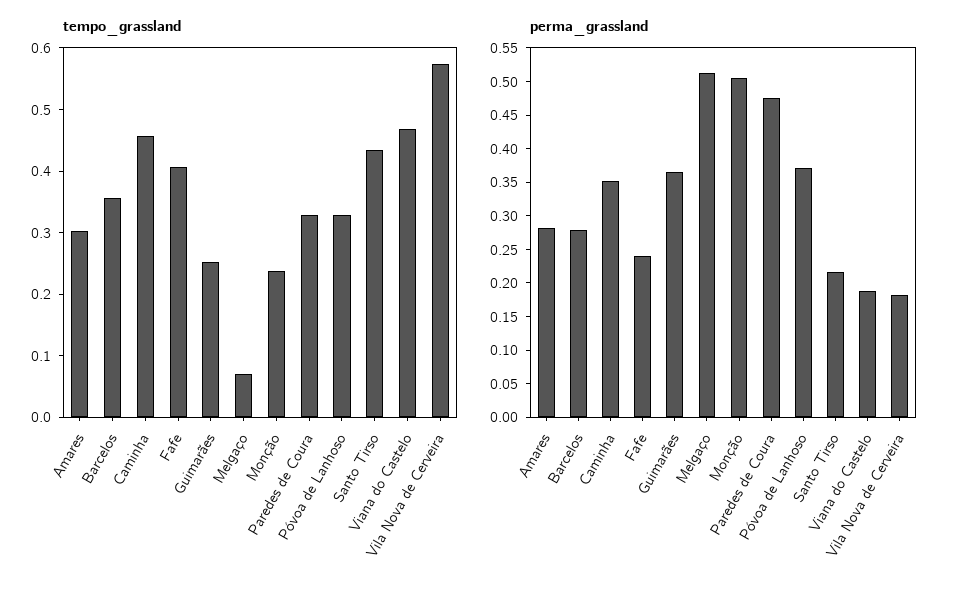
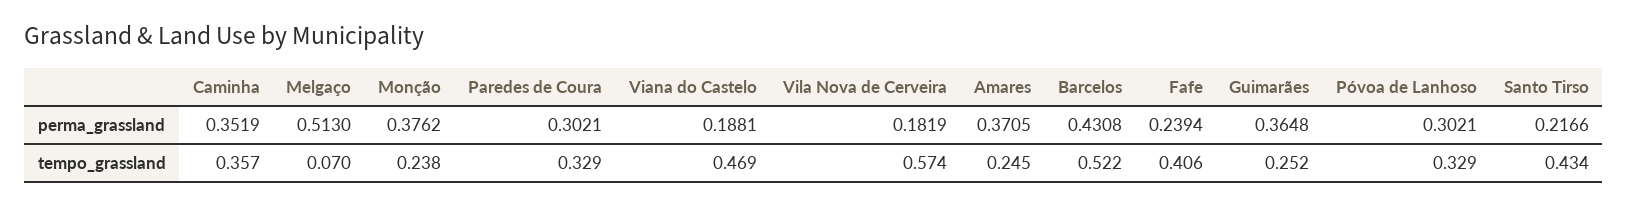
  {
    "tempo_grassland": {
-     "Amares": 0.3,
+     "Amares": 0.245,
-     "Barcelos": 0.36,
+     "Barcelos": 0.522,
-     "Caminha": 0.46,
+     "Caminha": 0.357,
      "Fafe": 0.406,
      "Guimarães": 0.252,
      "Melgaço": 0.07,
      "Monção": 0.238,
      "Paredes de Coura": 0.329,
      "Póvoa de Lanhoso": 0.329,
      "Santo Tirso": 0.434,
      "Viana do Castelo": 0.469,
      "Vila Nova de Cerveira": 0.574
    },
    "perma_grassland": {
-     "Amares": 0.275,
+     "Amares": 0.3705,
-     "Barcelos": 0.275,
+     "Barcelos": 0.4308,
      "Caminha": 0.3519,
      "Fafe": 0.2394,
      "Guimarães": 0.3648,
      "Melgaço": 0.513,
-     "Monção": 0.5,
+     "Monção": 0.3762,
-     "Paredes de Coura": 0.475,
+     "Paredes de Coura": 0.3021,
-     "Póvoa de Lanhoso": 0.375,
+     "Póvoa de Lanhoso": 0.3021,
      "Santo Tirso": 0.2166,
      "Viana do Castelo": 0.1881,
      "Vila Nova de Cerveira": 0.1819
    }
  }

